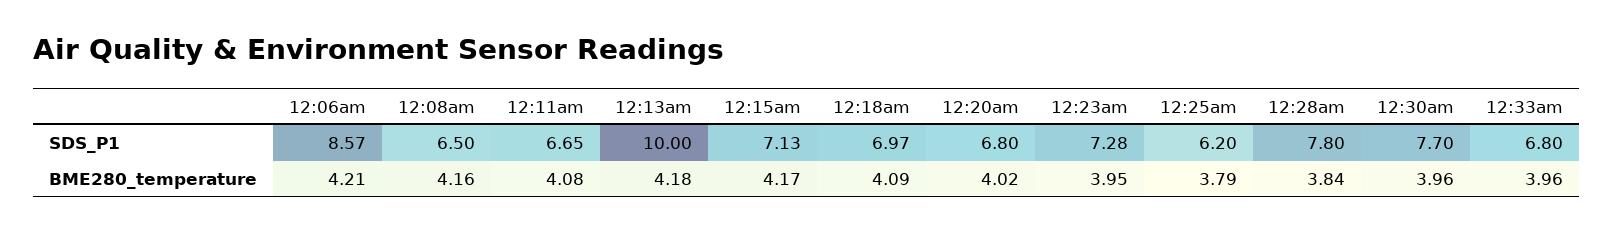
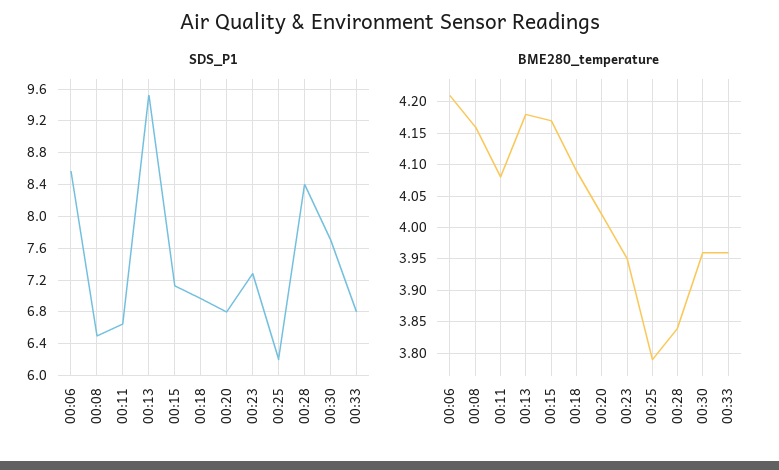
  {
    "SDS_P1": {
      "12:06am": 8.57,
      "12:08am": 6.5,
      "12:11am": 6.65,
-     "12:13am": 10,
+     "12:13am": 9.5,
      "12:15am": 7.13,
      "12:18am": 6.97,
      "12:20am": 6.8,
      "12:23am": 7.28,
      "12:25am": 6.2,
-     "12:28am": 7.8,
+     "12:28am": 8.4,
      "12:30am": 7.7,
      "12:33am": 6.8
    },
    "BME280_temperature": {
      "12:06am": 4.21,
      "12:08am": 4.16,
      "12:11am": 4.08,
      "12:13am": 4.18,
      "12:15am": 4.17,
      "12:18am": 4.09,
      "12:20am": 4.02,
      "12:23am": 3.95,
      "12:25am": 3.79,
      "12:28am": 3.84,
      "12:30am": 3.96,
      "12:33am": 3.96
    }
  }

